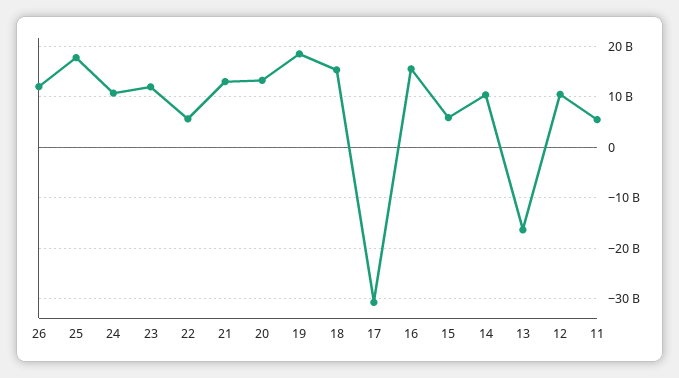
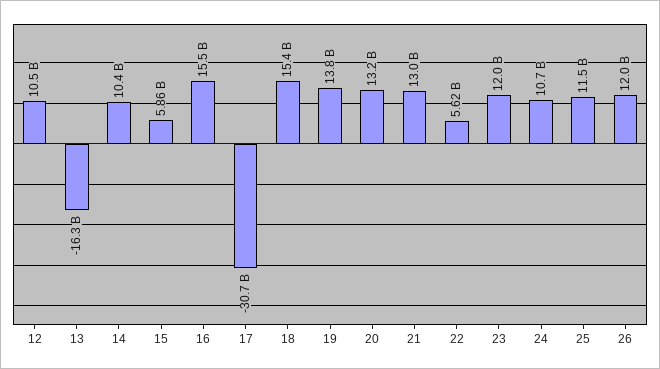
  {
    "26": 12000000000,
-   "25": 18000000000,
+   "25": 11500000000,
    "24": 10700000000,
    "23": 12000000000,
    "22": 5620000000,
    "21": 13000000000,
    "20": 13200000000,
-   "19": 18000000000,
+   "19": 13800000000,
    "18": 15400000000,
    "17": -30700000000,
    "16": 15500000000,
    "15": 5860000000,
    "14": 10400000000,
    "13": -16300000000,
-   "12": 10500000000,
+   "12": 10500000000
-   "11": 6000000000
  }

